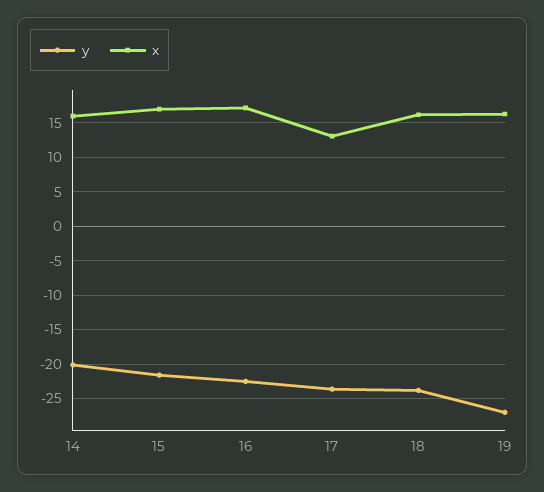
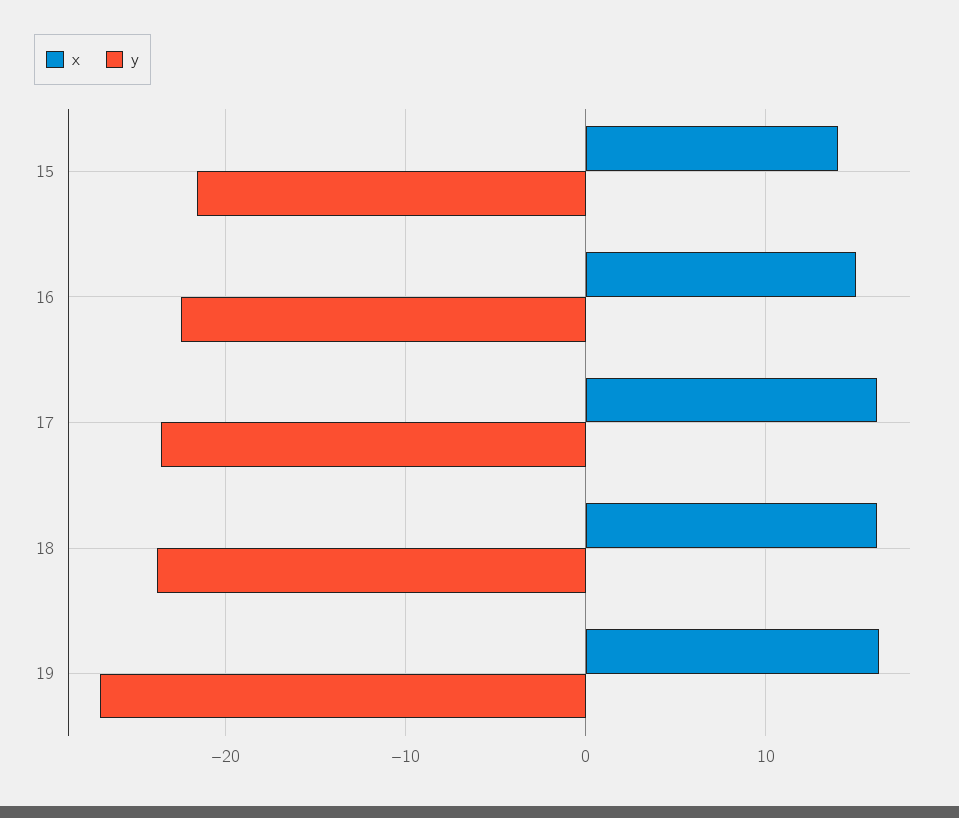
  {
    "y": {
-     "14": -20,
      "15": -22,
      "16": -23,
      "17": -24,
      "18": -24,
      "19": -27
    },
    "x": {
-     "14": 16,
-     "15": 17,
+     "15": 14,
-     "16": 17,
+     "16": 15,
-     "17": 13,
+     "17": 16,
      "18": 16,
      "19": 16
    }
  }

